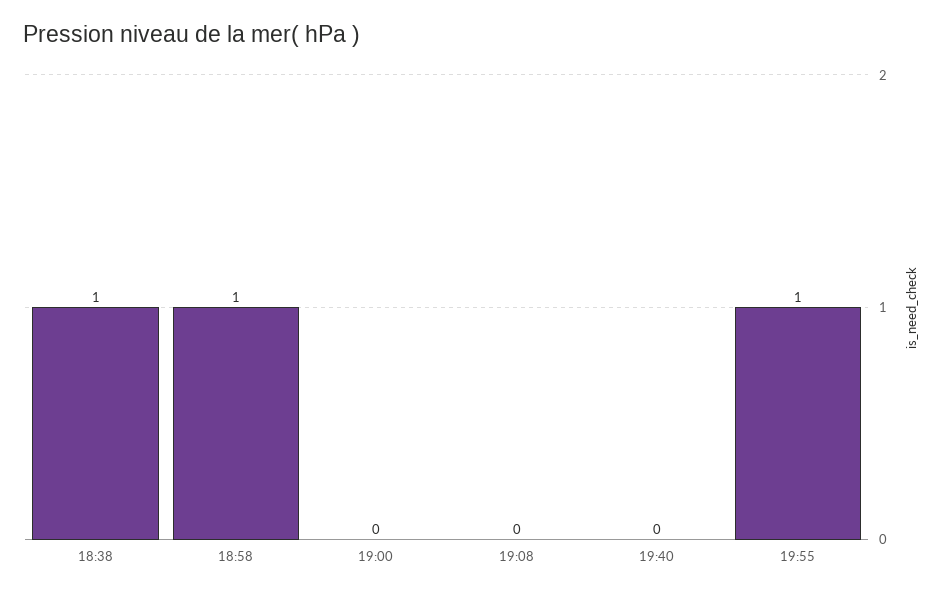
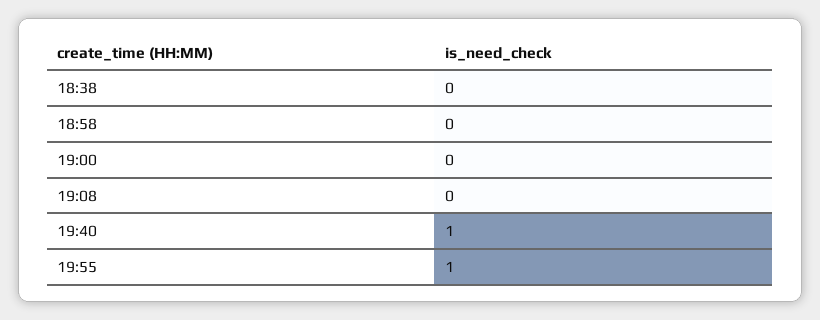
  {
-   "18:38": 1,
+   "18:38": 0,
-   "18:58": 1,
+   "18:58": 0,
    "19:00": 0,
    "19:08": 0,
-   "19:40": 0,
+   "19:40": 1,
    "19:55": 1
  }

